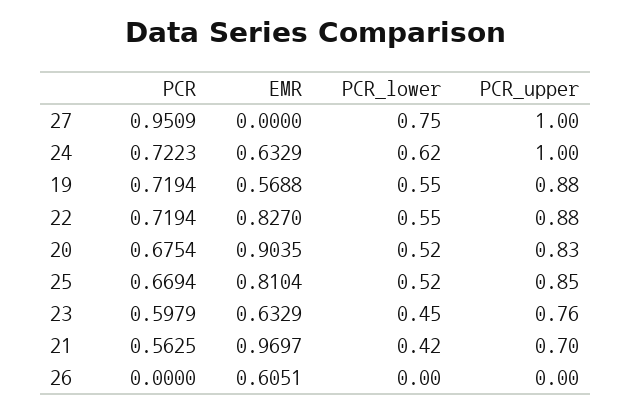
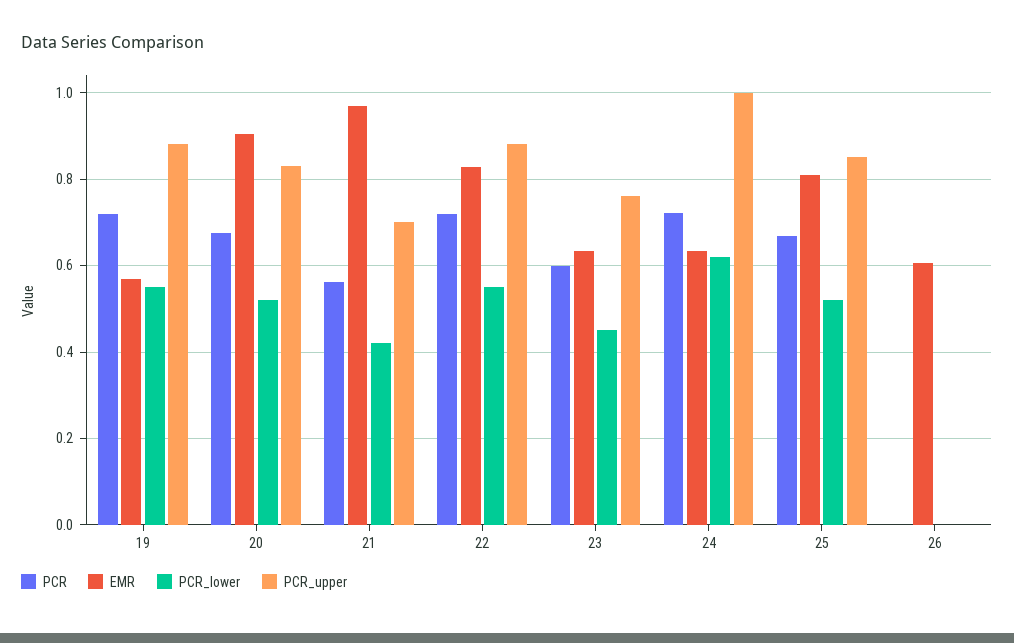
  {
    "PCR": {
-     "27": 0.9509,
      "24": 0.7223,
      "19": 0.7194,
      "22": 0.7194,
      "20": 0.6754,
      "25": 0.6694,
      "23": 0.5979,
      "21": 0.5625,
      "26": 0
    },
    "EMR": {
-     "27": 0,
      "24": 0.6329,
      "19": 0.5688,
      "22": 0.827,
      "20": 0.9035,
      "25": 0.8104,
      "23": 0.6329,
      "21": 0.9697,
      "26": 0.6051
    },
    "PCR_lower": {
-     "27": 0.75,
      "24": 0.62,
      "19": 0.55,
      "22": 0.55,
      "20": 0.52,
      "25": 0.52,
      "23": 0.45,
      "21": 0.42,
      "26": 0
    },
    "PCR_upper": {
-     "27": 1,
      "24": 1,
      "19": 0.88,
      "22": 0.88,
      "20": 0.83,
      "25": 0.85,
      "23": 0.76,
      "21": 0.7,
      "26": 0
    }
  }

